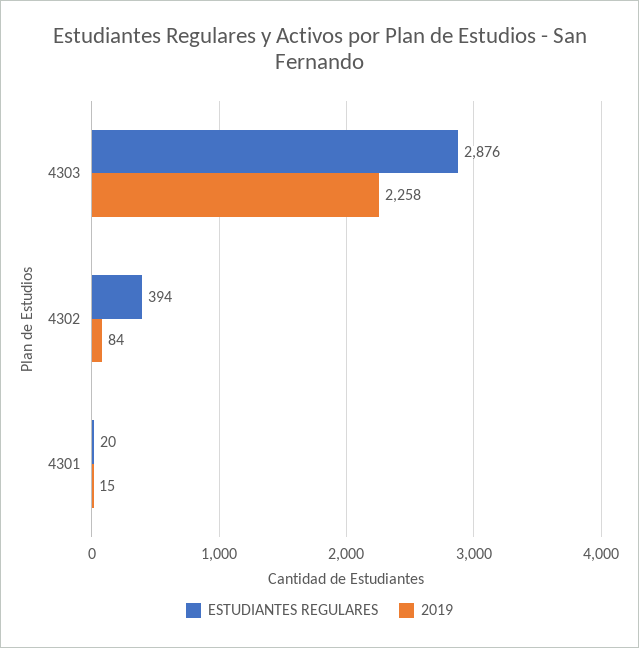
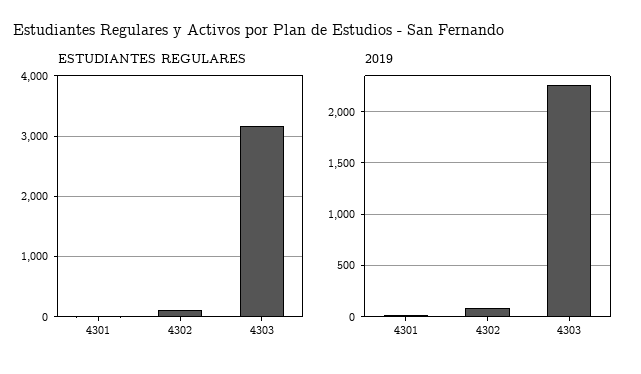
  {
    "ESTUDIANTES REGULARES": {
-     "4303": 2876,
+     "4303": 3200,
-     "4302": 394,
+     "4302": 100,
      "4301": 20
    },
    "2019": {
      "4303": 2258,
      "4302": 84,
      "4301": 15
    }
  }

